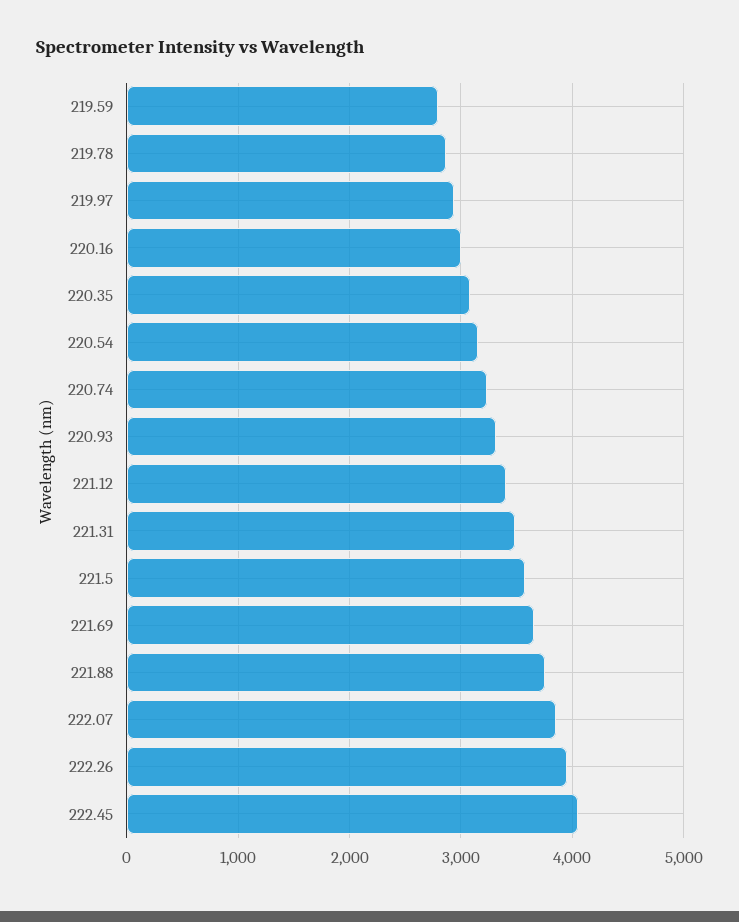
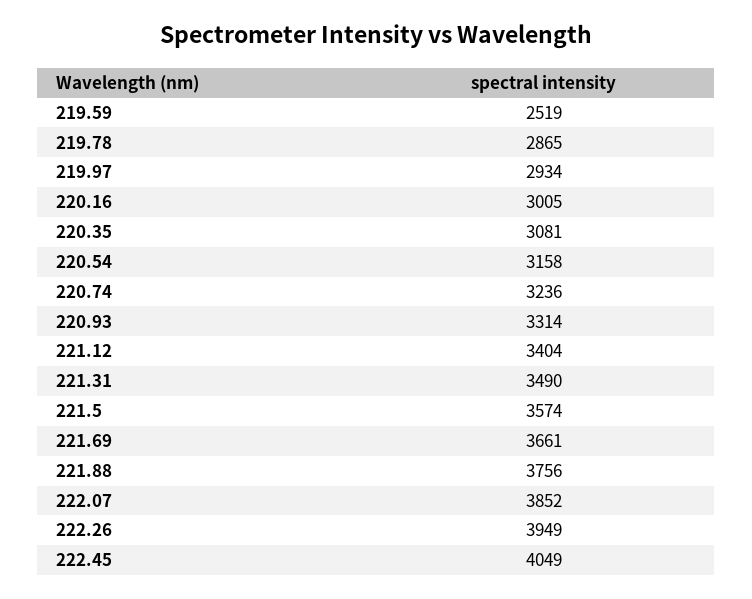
  {
-   "219.59": 2800,
+   "219.59": 2519,
    "219.78": 2865,
    "219.97": 2934,
    "220.16": 3005,
    "220.35": 3081,
    "220.54": 3158,
    "220.74": 3236,
    "220.93": 3314,
    "221.12": 3404,
    "221.31": 3490,
    "221.5": 3574,
    "221.69": 3661,
    "221.88": 3756,
    "222.07": 3852,
    "222.26": 3949,
    "222.45": 4049
  }

